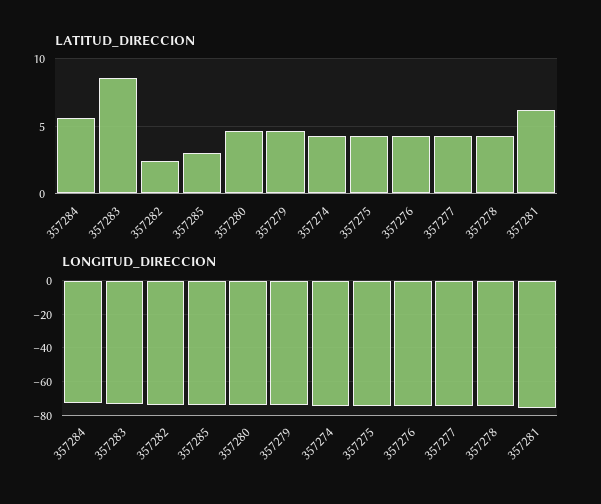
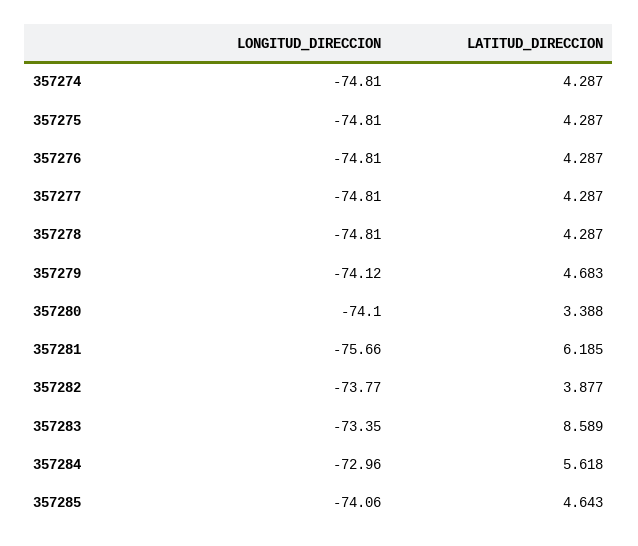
  {
    "LATITUD_DIRECCION": {
      "357284": 5.618,
      "357283": 8.589,
-     "357282": 2.5,
+     "357282": 3.877,
-     "357285": 3,
+     "357285": 4.643,
-     "357280": 4.5,
+     "357280": 3.388,
      "357279": 4.683,
      "357274": 4.287,
      "357275": 4.287,
      "357276": 4.287,
      "357277": 4.287,
      "357278": 4.287,
      "357281": 6.185
    },
    "LONGITUD_DIRECCION": {
      "357284": -72.96,
      "357283": -73.35,
      "357282": -73.77,
      "357285": -74.06,
      "357280": -74.1,
      "357279": -74.12,
      "357274": -74.81,
      "357275": -74.81,
      "357276": -74.81,
      "357277": -74.81,
      "357278": -74.81,
      "357281": -75.66
    }
  }

